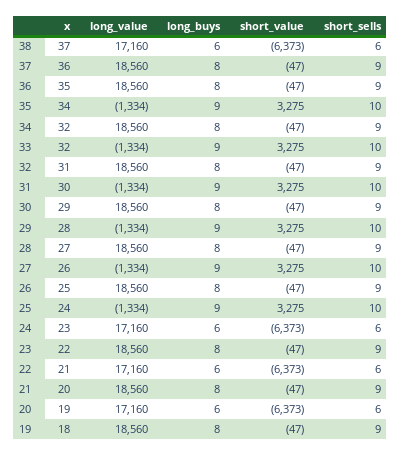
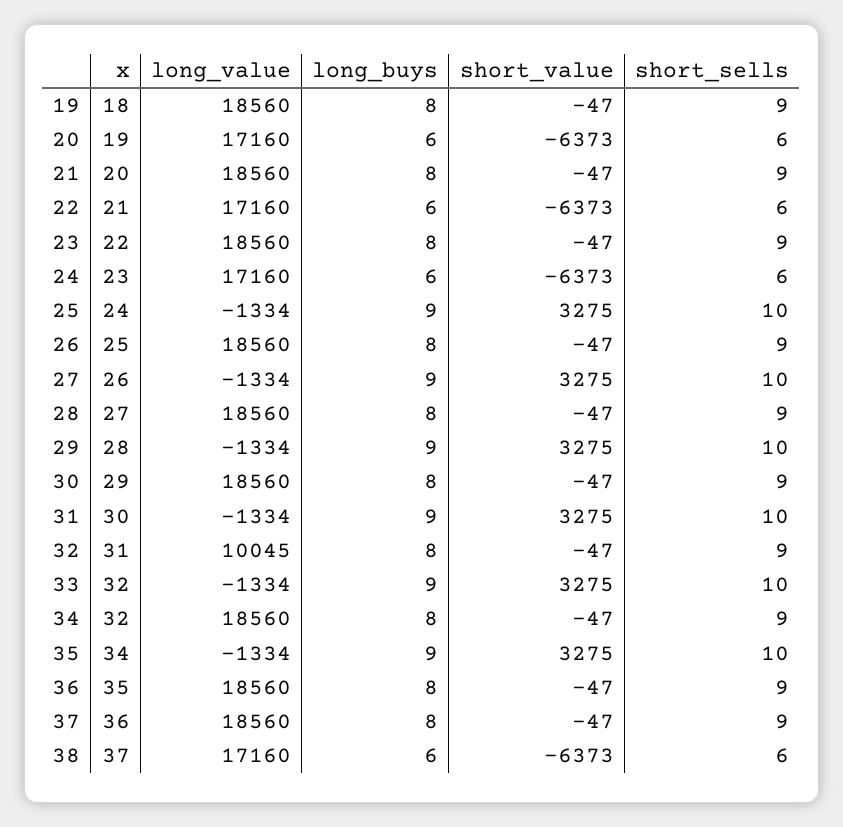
  {
    "x": {
      "38": 37,
      "37": 36,
      "36": 35,
      "35": 34,
      "34": 32,
      "33": 32,
      "32": 31,
      "31": 30,
      "30": 29,
      "29": 28,
      "28": 27,
      "27": 26,
      "26": 25,
      "25": 24,
      "24": 23,
      "23": 22,
      "22": 21,
      "21": 20,
      "20": 19,
      "19": 18
    },
    "long_value": {
      "38": 17160,
      "37": 18560,
      "36": 18560,
      "35": -1334,
      "34": 18560,
      "33": -1334,
-     "32": 18560,
+     "32": 10045,
      "31": -1334,
      "30": 18560,
      "29": -1334,
      "28": 18560,
      "27": -1334,
      "26": 18560,
      "25": -1334,
      "24": 17160,
      "23": 18560,
      "22": 17160,
      "21": 18560,
      "20": 17160,
      "19": 18560
    },
    "long_buys": {
      "38": 6,
      "37": 8,
      "36": 8,
      "35": 9,
      "34": 8,
      "33": 9,
      "32": 8,
      "31": 9,
      "30": 8,
      "29": 9,
      "28": 8,
      "27": 9,
      "26": 8,
      "25": 9,
      "24": 6,
      "23": 8,
      "22": 6,
      "21": 8,
      "20": 6,
      "19": 8
    },
    "short_value": {
      "38": -6373,
      "37": -47,
      "36": -47,
      "35": 3275,
      "34": -47,
      "33": 3275,
      "32": -47,
      "31": 3275,
      "30": -47,
      "29": 3275,
      "28": -47,
      "27": 3275,
      "26": -47,
      "25": 3275,
      "24": -6373,
      "23": -47,
      "22": -6373,
      "21": -47,
      "20": -6373,
      "19": -47
    },
    "short_sells": {
      "38": 6,
      "37": 9,
      "36": 9,
      "35": 10,
      "34": 9,
      "33": 10,
      "32": 9,
      "31": 10,
      "30": 9,
      "29": 10,
      "28": 9,
      "27": 10,
      "26": 9,
      "25": 10,
      "24": 6,
      "23": 9,
      "22": 6,
      "21": 9,
      "20": 6,
      "19": 9
    }
  }

